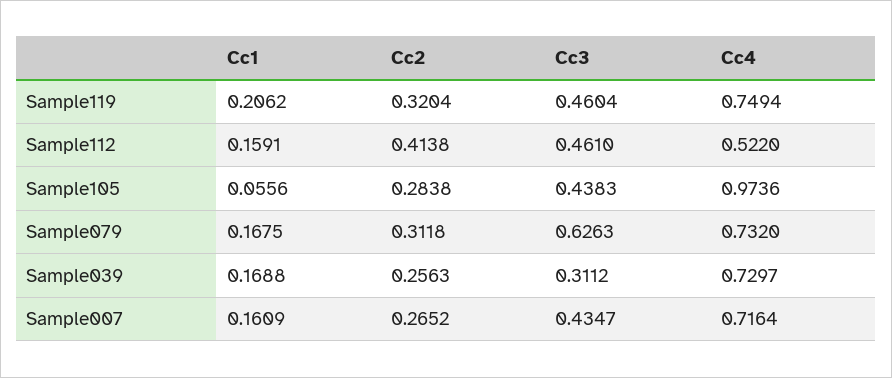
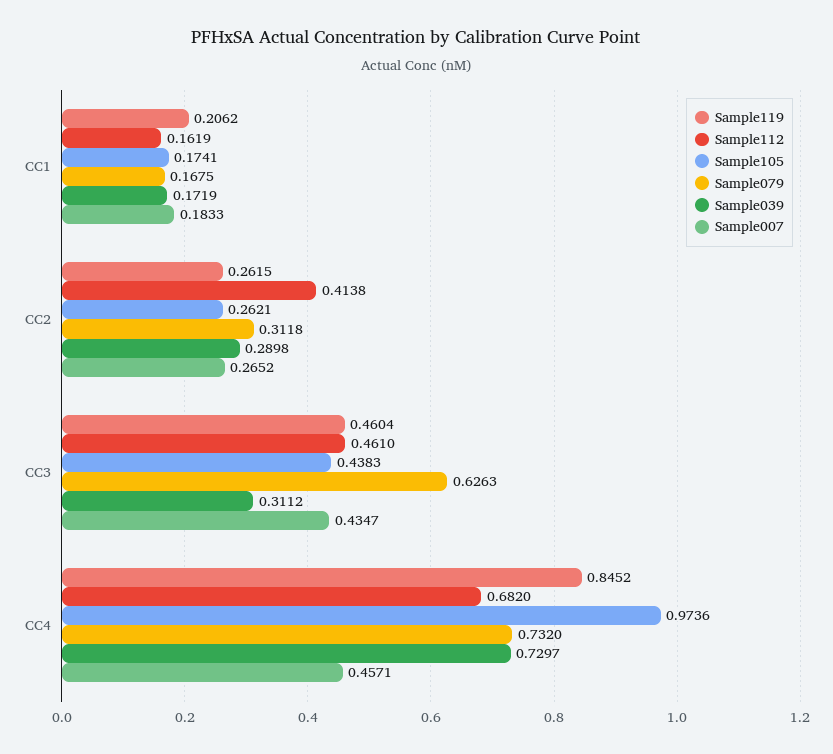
  {
    "Sample119": {
      "Cc1": 0.2062,
-     "Cc2": 0.3204,
+     "Cc2": 0.2615,
      "Cc3": 0.4604,
-     "Cc4": 0.7494
+     "Cc4": 0.8452
    },
    "Sample112": {
-     "Cc1": 0.1591,
+     "Cc1": 0.1619,
      "Cc2": 0.4138,
      "Cc3": 0.461,
-     "Cc4": 0.522
+     "Cc4": 0.682
    },
    "Sample105": {
-     "Cc1": 0.0556,
+     "Cc1": 0.1741,
-     "Cc2": 0.2838,
+     "Cc2": 0.2621,
      "Cc3": 0.4383,
      "Cc4": 0.9736
    },
    "Sample079": {
      "Cc1": 0.1675,
      "Cc2": 0.3118,
      "Cc3": 0.6263,
      "Cc4": 0.732
    },
    "Sample039": {
-     "Cc1": 0.1688,
+     "Cc1": 0.1719,
-     "Cc2": 0.2563,
+     "Cc2": 0.2898,
      "Cc3": 0.3112,
      "Cc4": 0.7297
    },
    "Sample007": {
-     "Cc1": 0.1609,
+     "Cc1": 0.1833,
      "Cc2": 0.2652,
      "Cc3": 0.4347,
-     "Cc4": 0.7164
+     "Cc4": 0.4571
    }
  }

